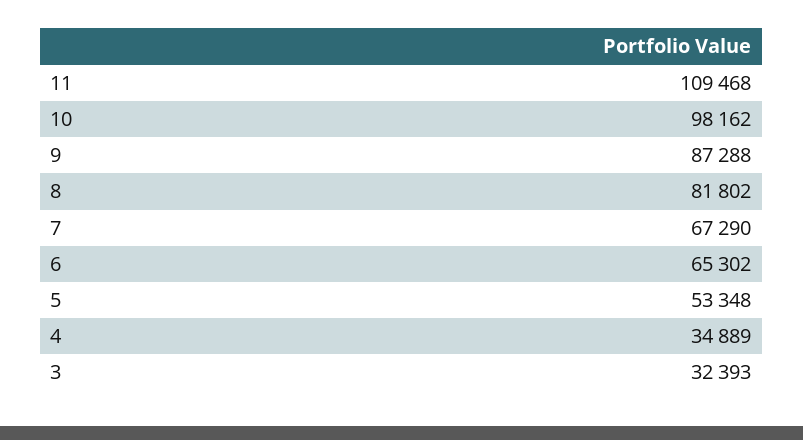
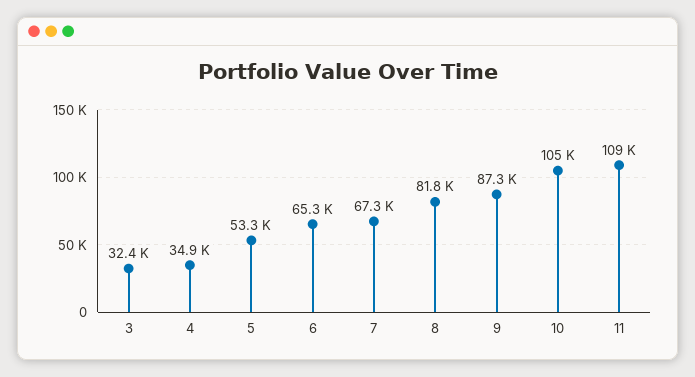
  {
    "11": 109468,
-   "10": 98162,
+   "10": 105000,
    "9": 87288,
    "8": 81802,
    "7": 67290,
    "6": 65302,
    "5": 53348,
    "4": 34889,
    "3": 32393
  }

